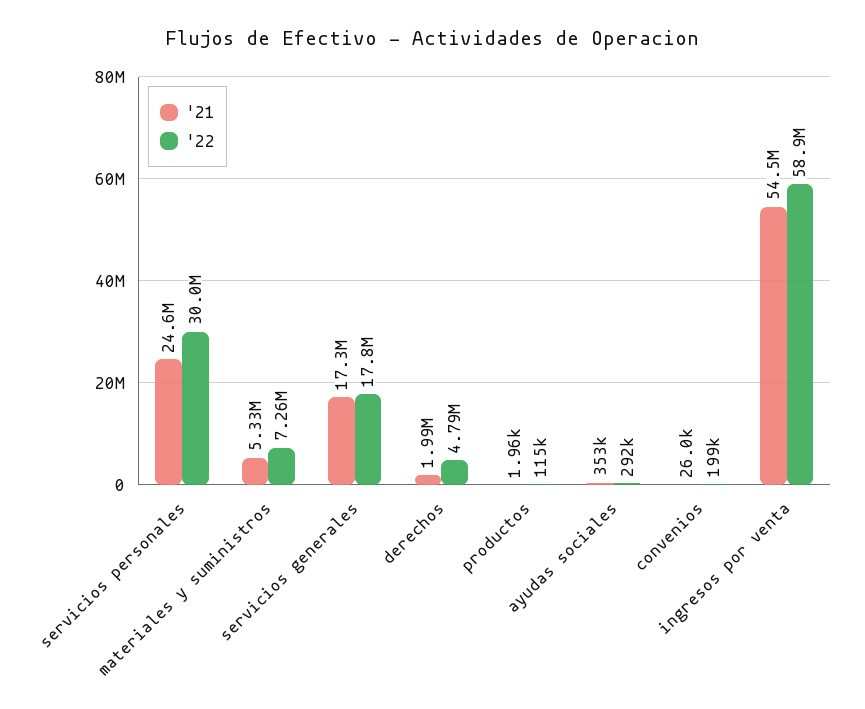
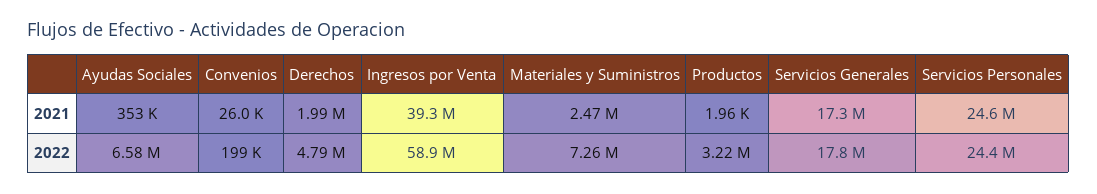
  {
    "'21": {
      "servicios personales": 24600000,
-     "materiales y suministros": 5330000,
+     "materiales y suministros": 2470000,
      "servicios generales": 17300000,
      "derechos": 1990000,
      "productos": 1960,
      "ayudas sociales": 353000,
      "convenios": 26000,
-     "ingresos por venta": 54500000
+     "ingresos por venta": 39300000
    },
    "'22": {
-     "servicios personales": 30000000,
+     "servicios personales": 24400000,
      "materiales y suministros": 7260000,
      "servicios generales": 17800000,
      "derechos": 4790000,
-     "productos": 115000,
+     "productos": 3220000,
-     "ayudas sociales": 292000,
+     "ayudas sociales": 6580000,
      "convenios": 199000,
      "ingresos por venta": 58900000
    }
  }

